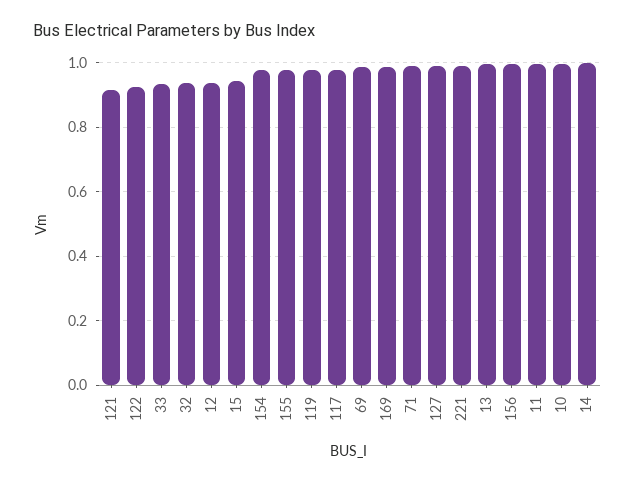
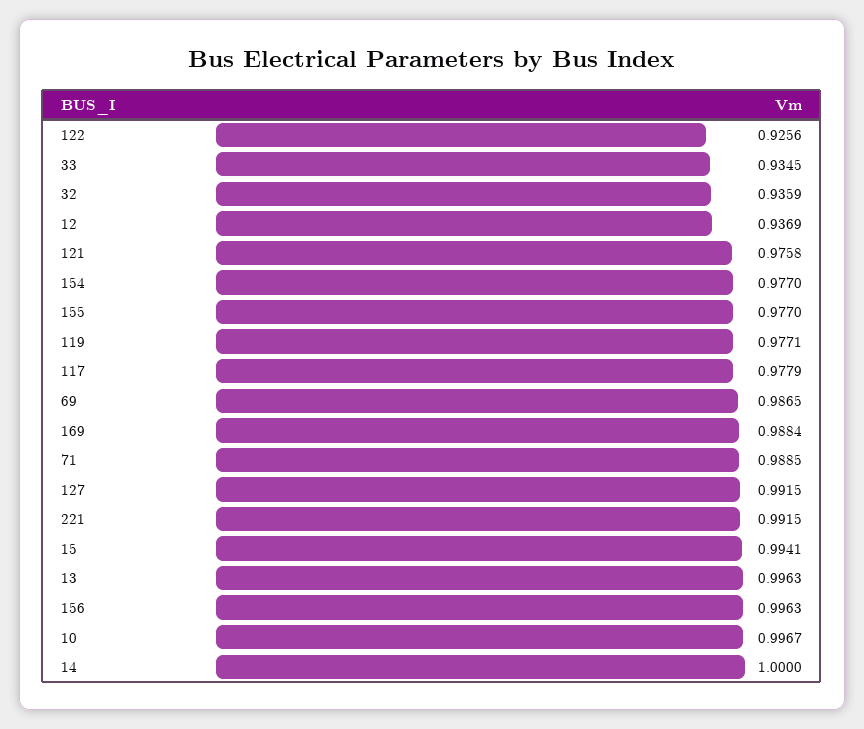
  {
-   "121": 0.92,
+   "121": 0.9758,
    "122": 0.9256,
    "33": 0.9345,
    "32": 0.9359,
    "12": 0.9369,
-   "15": 0.94,
+   "15": 0.9941,
    "154": 0.977,
    "155": 0.977,
    "119": 0.9771,
    "117": 0.9779,
    "69": 0.9865,
    "169": 0.9884,
    "71": 0.9885,
    "127": 0.9915,
    "221": 0.9915,
    "13": 0.9963,
    "156": 0.9963,
-   "11": 1,
    "10": 0.9967,
    "14": 1
  }

